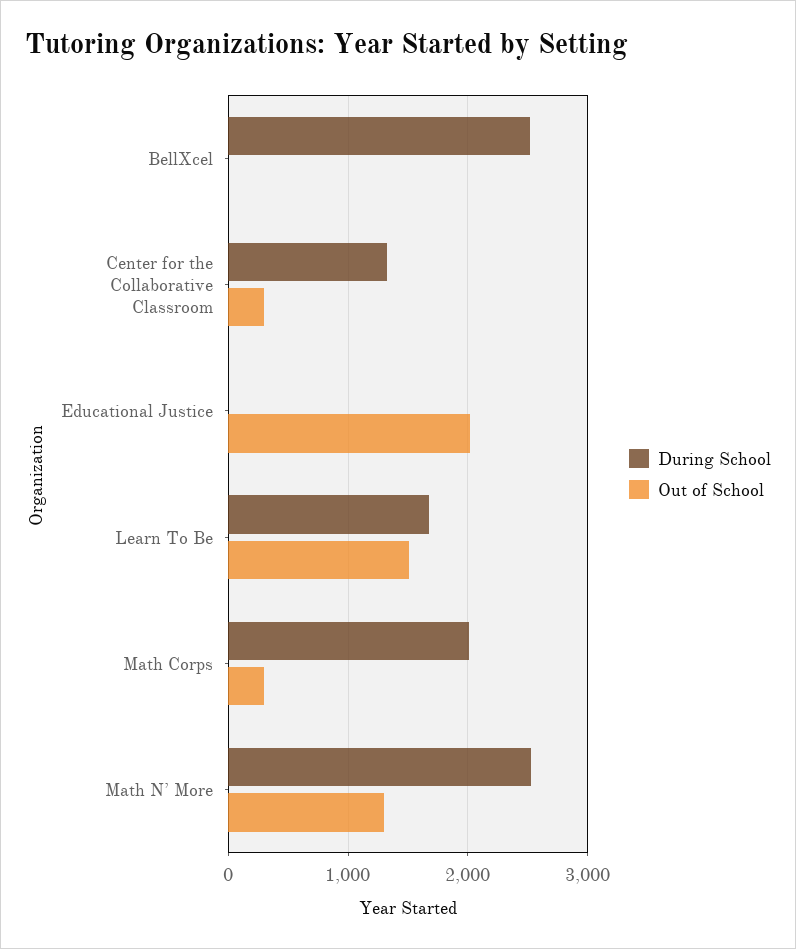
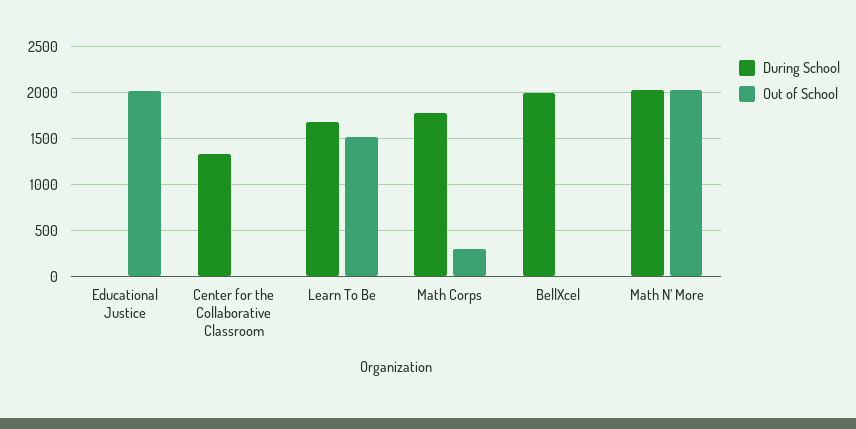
  {
    "During School": {
-     "BellXcel": 2500,
+     "BellXcel": 2000,
      "Center for the Collaborative Classroom": 1300,
      "Educational Justice": 0,
      "Learn To Be": 1700,
-     "Math Corps": 2000,
+     "Math Corps": 1800,
-     "Math N’ More": 2500
+     "Math N’ More": 2000
    },
    "Out of School": {
      "BellXcel": 0,
-     "Center for the Collaborative Classroom": 300,
+     "Center for the Collaborative Classroom": 0,
      "Educational Justice": 2000,
      "Learn To Be": 1500,
      "Math Corps": 300,
-     "Math N’ More": 1300
+     "Math N’ More": 2000
    }
  }

